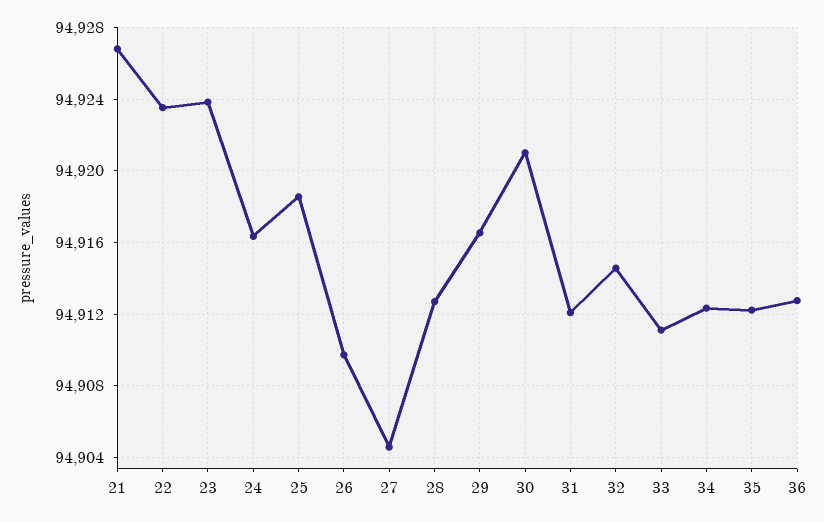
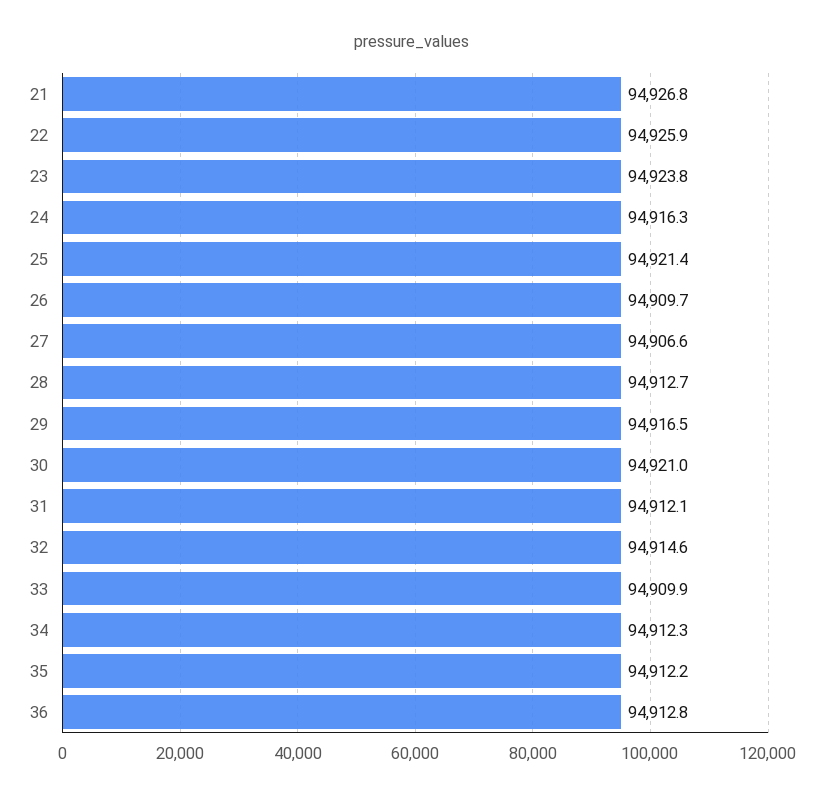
  {
    "21": 94926.8,
-   "22": 94923.5,
+   "22": 94925.9,
    "23": 94923.8,
    "24": 94916.3,
-   "25": 94918.5,
+   "25": 94921.4,
    "26": 94909.7,
-   "27": 94904.5,
+   "27": 94906.6,
    "28": 94912.7,
    "29": 94916.5,
    "30": 94921,
    "31": 94912.1,
    "32": 94914.6,
-   "33": 94911,
+   "33": 94909.9,
    "34": 94912.3,
    "35": 94912.2,
    "36": 94912.8
  }

